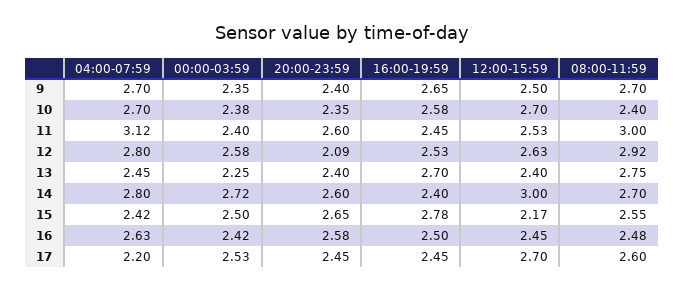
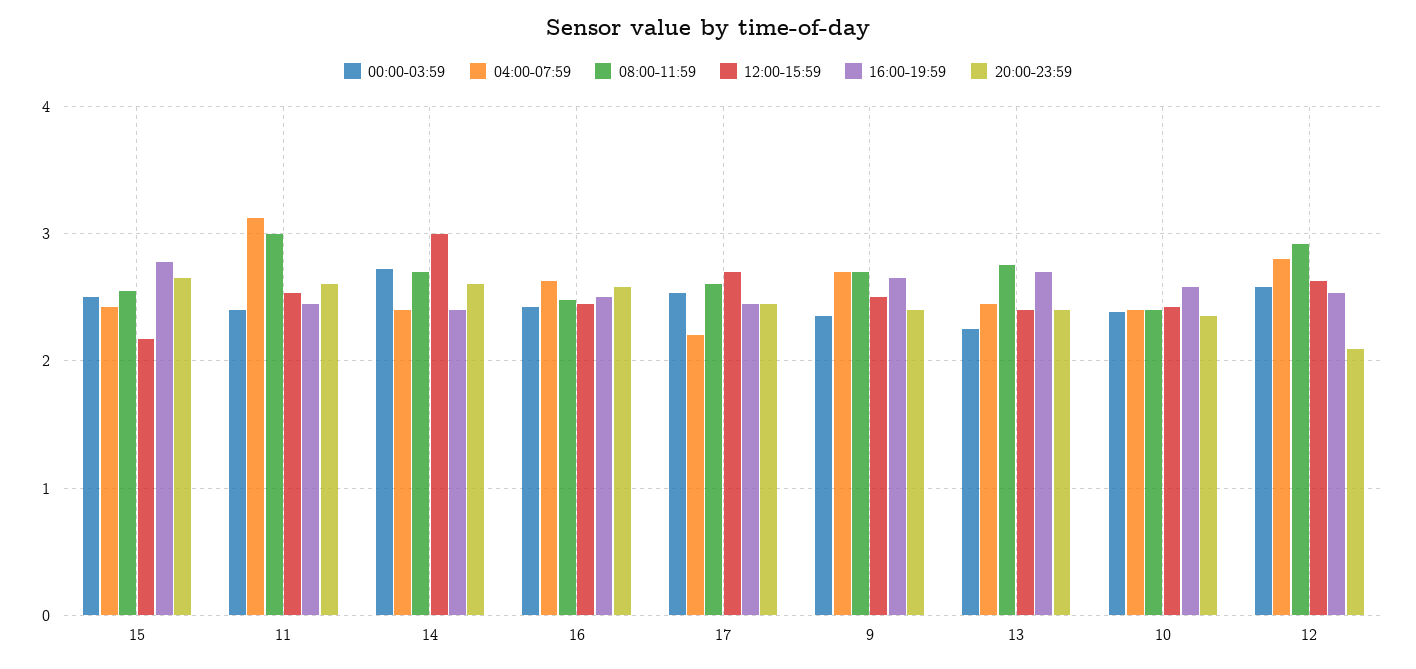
  {
    "04:00-07:59": {
      "9": 2.7,
-     "10": 2.7,
+     "10": 2.4,
      "11": 3.12,
      "12": 2.8,
      "13": 2.45,
-     "14": 2.8,
+     "14": 2.4,
      "15": 2.42,
      "16": 2.63,
      "17": 2.2
    },
    "00:00-03:59": {
      "9": 2.35,
      "10": 2.38,
      "11": 2.4,
      "12": 2.58,
      "13": 2.25,
      "14": 2.72,
      "15": 2.5,
      "16": 2.42,
      "17": 2.53
    },
    "20:00-23:59": {
      "9": 2.4,
      "10": 2.35,
      "11": 2.6,
      "12": 2.09,
      "13": 2.4,
      "14": 2.6,
      "15": 2.65,
      "16": 2.58,
      "17": 2.45
    },
    "16:00-19:59": {
      "9": 2.65,
      "10": 2.58,
      "11": 2.45,
      "12": 2.53,
      "13": 2.7,
      "14": 2.4,
      "15": 2.78,
      "16": 2.5,
      "17": 2.45
    },
    "12:00-15:59": {
      "9": 2.5,
-     "10": 2.7,
+     "10": 2.4,
      "11": 2.53,
      "12": 2.63,
      "13": 2.4,
      "14": 3,
      "15": 2.17,
      "16": 2.45,
      "17": 2.7
    },
    "08:00-11:59": {
      "9": 2.7,
      "10": 2.4,
      "11": 3,
      "12": 2.92,
      "13": 2.75,
      "14": 2.7,
      "15": 2.55,
      "16": 2.48,
      "17": 2.6
    }
  }

